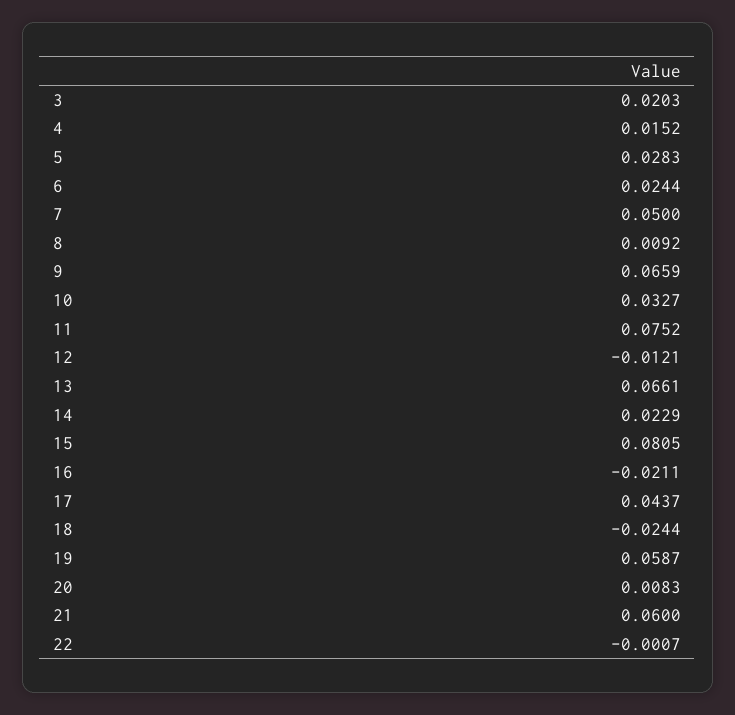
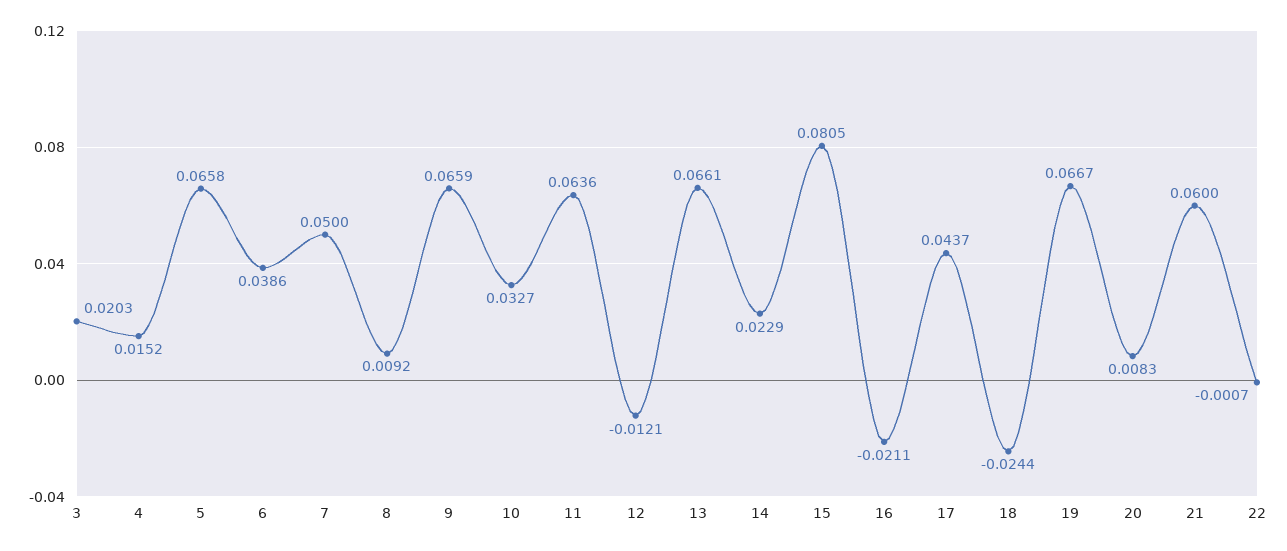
  {
    "3": 0.0203,
    "4": 0.0152,
-   "5": 0.0283,
+   "5": 0.0658,
-   "6": 0.0244,
+   "6": 0.0386,
    "7": 0.05,
    "8": 0.0092,
    "9": 0.0659,
    "10": 0.0327,
-   "11": 0.0752,
+   "11": 0.0636,
    "12": -0.0121,
    "13": 0.0661,
    "14": 0.0229,
    "15": 0.0805,
    "16": -0.0211,
    "17": 0.0437,
    "18": -0.0244,
-   "19": 0.0587,
+   "19": 0.0667,
    "20": 0.0083,
    "21": 0.06,
    "22": -0.0007
  }

